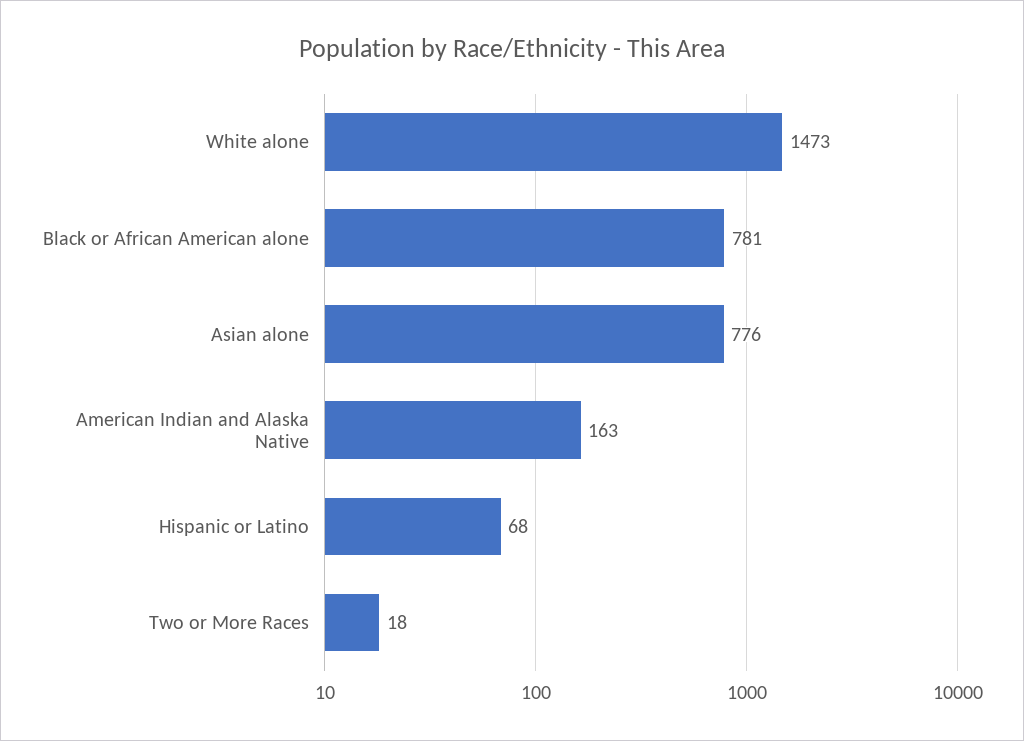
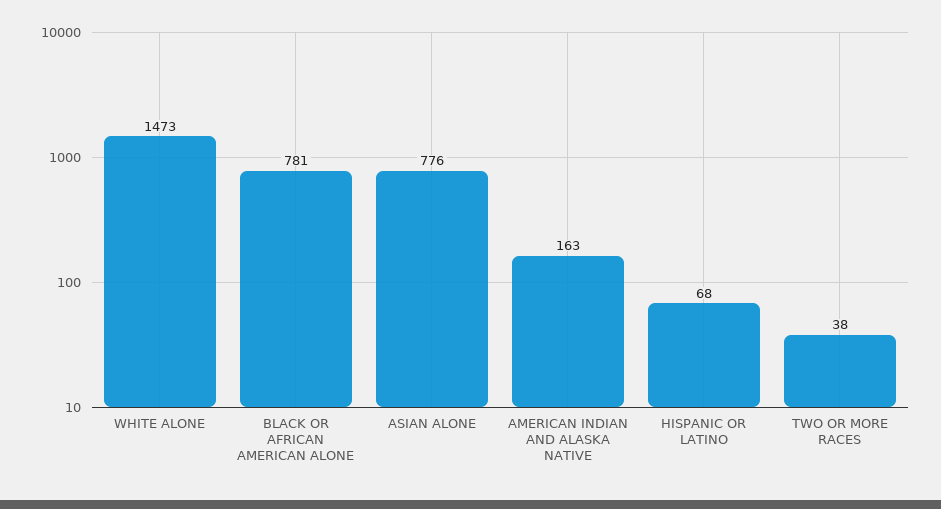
  {
    "White alone": 1473,
    "Black or African American alone": 781,
    "Asian alone": 776,
    "American Indian and Alaska Native": 163,
    "Hispanic or Latino": 68,
-   "Two or More Races": 18
+   "Two or More Races": 38
  }

